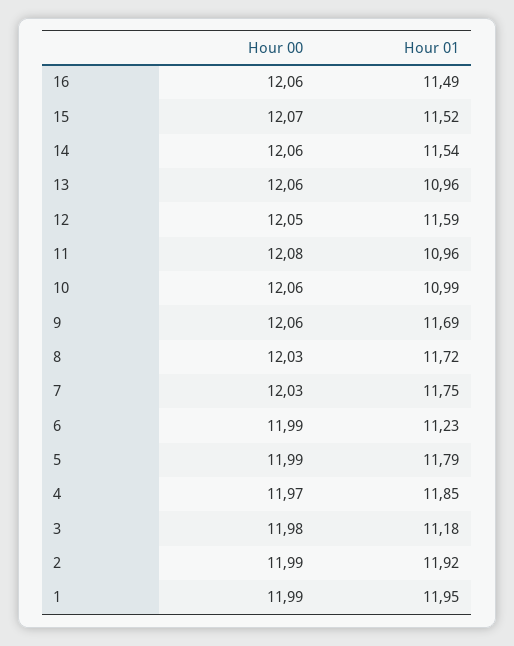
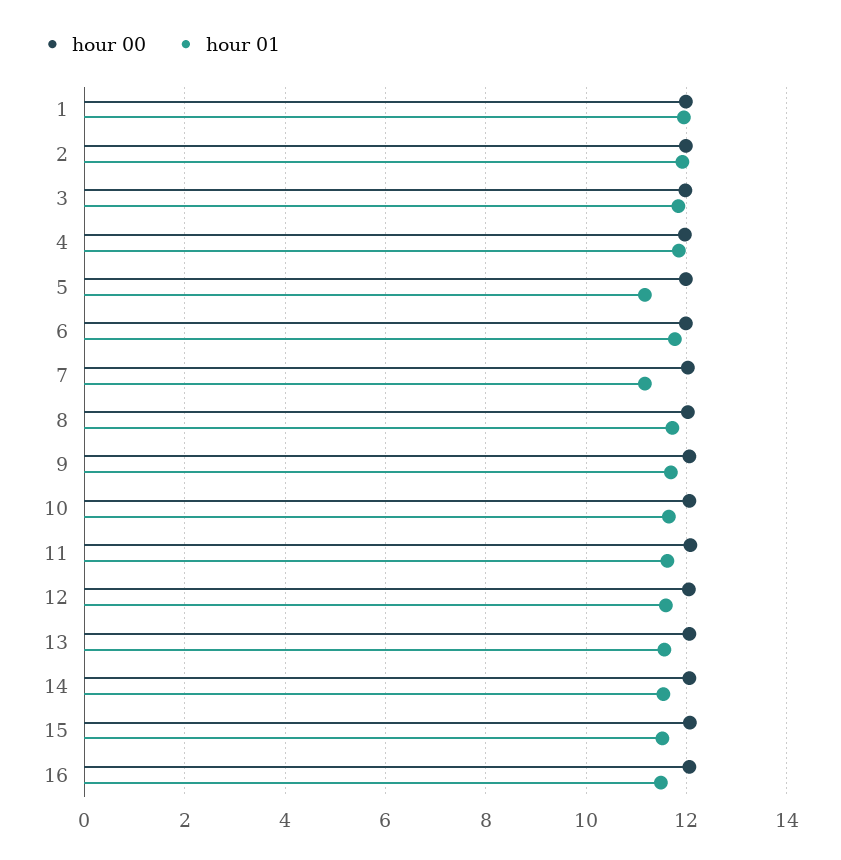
  {
    "Hour 00": {
      "16": 12.06,
      "15": 12.07,
      "14": 12.06,
      "13": 12.06,
      "12": 12.05,
      "11": 12.08,
      "10": 12.06,
      "9": 12.06,
      "8": 12.03,
      "7": 12.03,
      "6": 11.99,
      "5": 11.99,
      "4": 11.97,
      "3": 11.98,
      "2": 11.99,
      "1": 11.99
    },
    "Hour 01": {
      "16": 11.49,
      "15": 11.52,
      "14": 11.54,
-     "13": 10.96,
+     "13": 11.6,
      "12": 11.59,
-     "11": 10.96,
+     "11": 11.6,
-     "10": 10.99,
+     "10": 11.6,
      "9": 11.69,
      "8": 11.72,
-     "7": 11.75,
+     "7": 11.2,
-     "6": 11.23,
+     "6": 11.8,
-     "5": 11.79,
+     "5": 11.2,
      "4": 11.85,
-     "3": 11.18,
+     "3": 11.8,
      "2": 11.92,
      "1": 11.95
    }
  }

